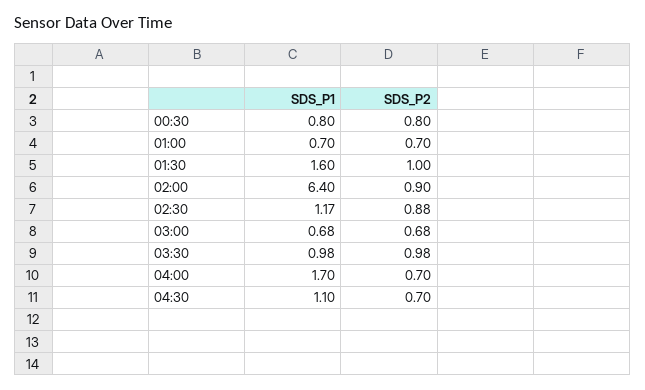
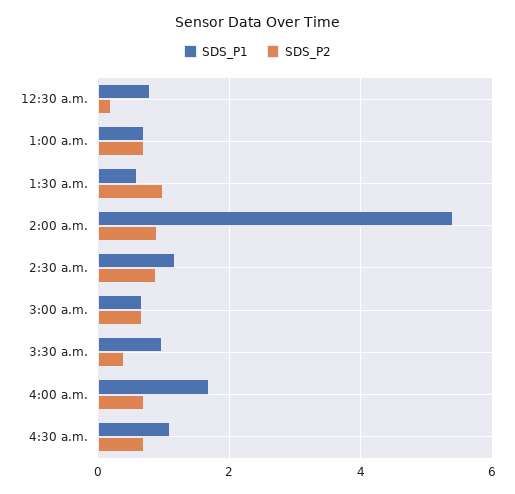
  {
    "SDS_P1": {
      "00:30": 0.8,
      "01:00": 0.7,
-     "01:30": 1.6,
+     "01:30": 0.6,
-     "02:00": 6.4,
+     "02:00": 5.4,
      "02:30": 1.17,
      "03:00": 0.68,
      "03:30": 0.98,
      "04:00": 1.7,
      "04:30": 1.1
    },
    "SDS_P2": {
-     "00:30": 0.8,
+     "00:30": 0.2,
      "01:00": 0.7,
      "01:30": 1,
      "02:00": 0.9,
      "02:30": 0.88,
      "03:00": 0.68,
-     "03:30": 0.98,
+     "03:30": 0.4,
      "04:00": 0.7,
      "04:30": 0.7
    }
  }

